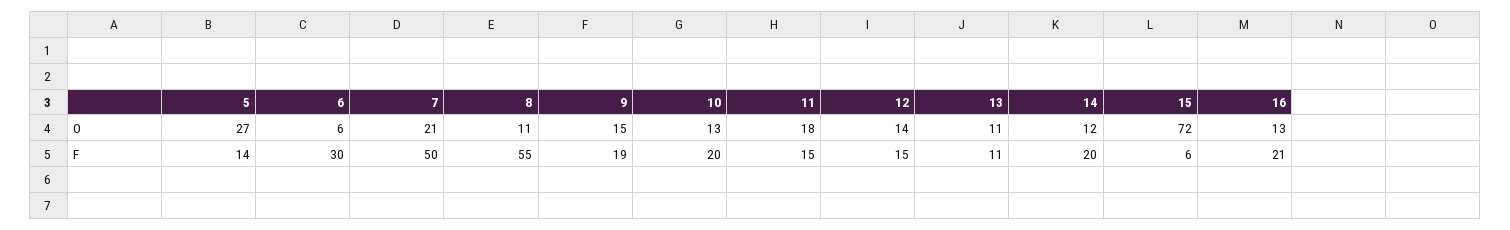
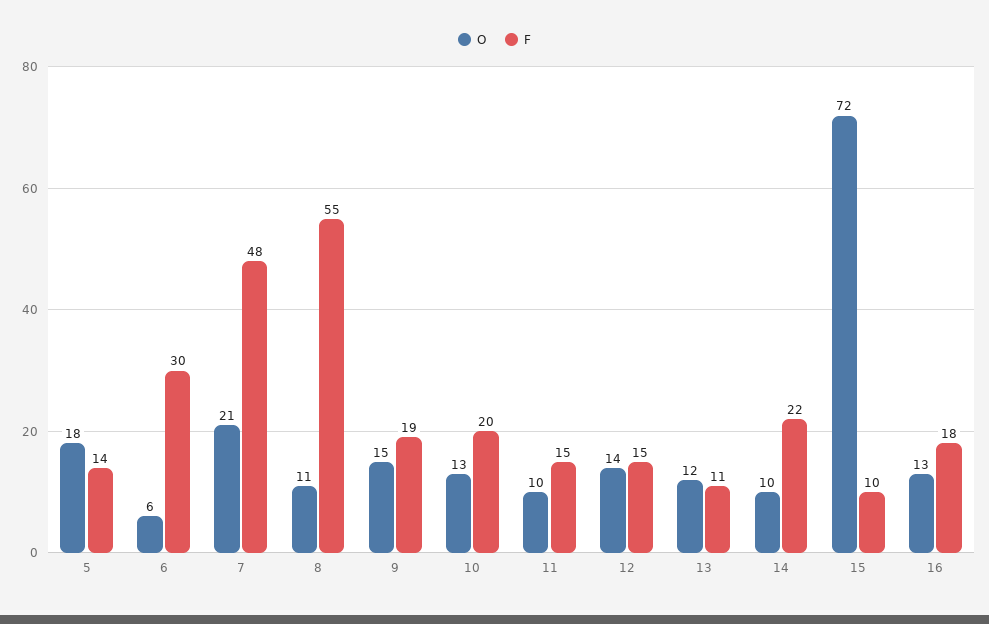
  {
    "O": {
-     "5": 27,
+     "5": 18,
      "6": 6,
      "7": 21,
      "8": 11,
      "9": 15,
      "10": 13,
-     "11": 18,
+     "11": 10,
      "12": 14,
-     "13": 11,
+     "13": 12,
-     "14": 12,
+     "14": 10,
      "15": 72,
      "16": 13
    },
    "F": {
      "5": 14,
      "6": 30,
-     "7": 50,
+     "7": 48,
      "8": 55,
      "9": 19,
      "10": 20,
      "11": 15,
      "12": 15,
      "13": 11,
-     "14": 20,
+     "14": 22,
-     "15": 6,
+     "15": 10,
-     "16": 21
+     "16": 18
    }
  }

